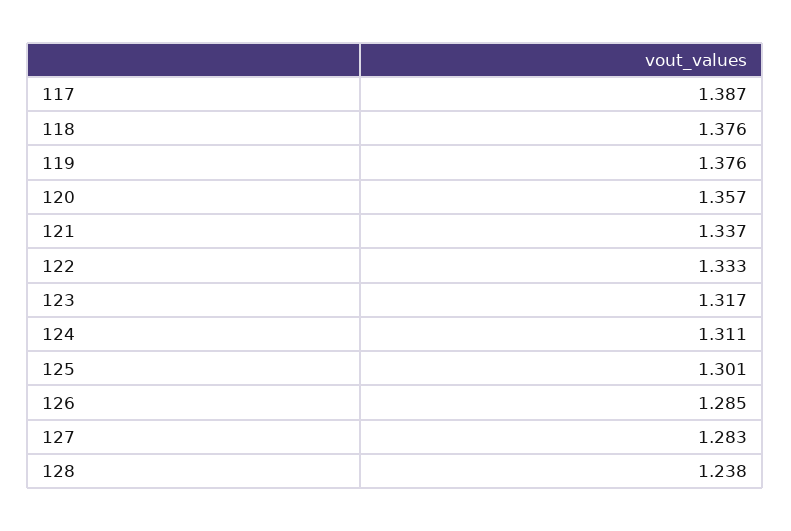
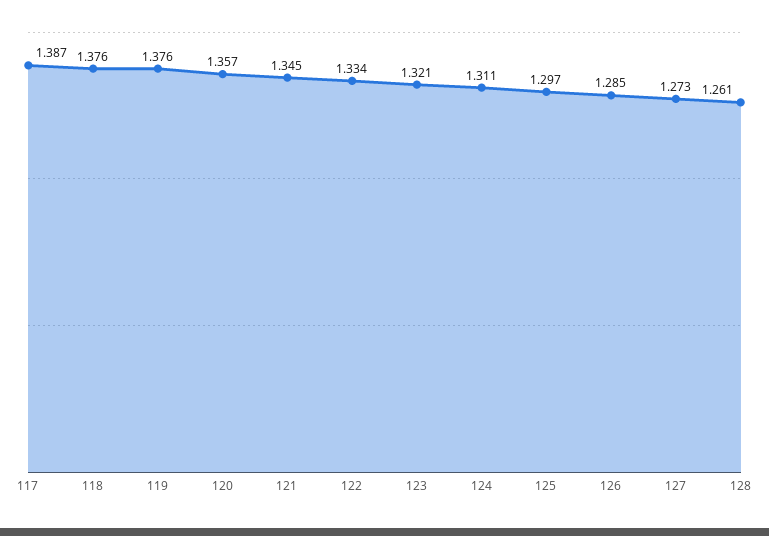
  {
    "117": 1.387,
    "118": 1.376,
    "119": 1.376,
    "120": 1.357,
-   "121": 1.337,
+   "121": 1.345,
-   "122": 1.333,
+   "122": 1.334,
-   "123": 1.317,
+   "123": 1.321,
    "124": 1.311,
-   "125": 1.301,
+   "125": 1.297,
    "126": 1.285,
-   "127": 1.283,
+   "127": 1.273,
-   "128": 1.238
+   "128": 1.261
  }

